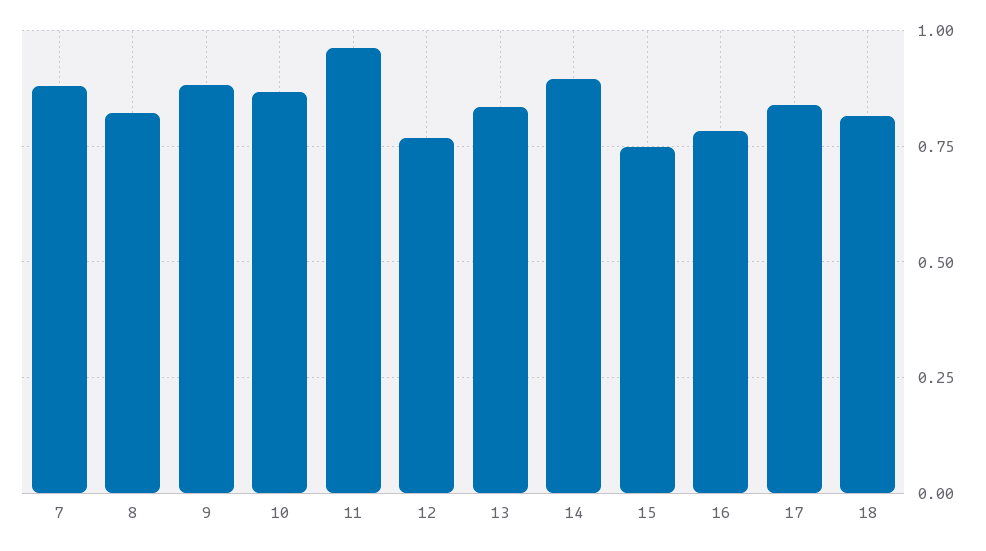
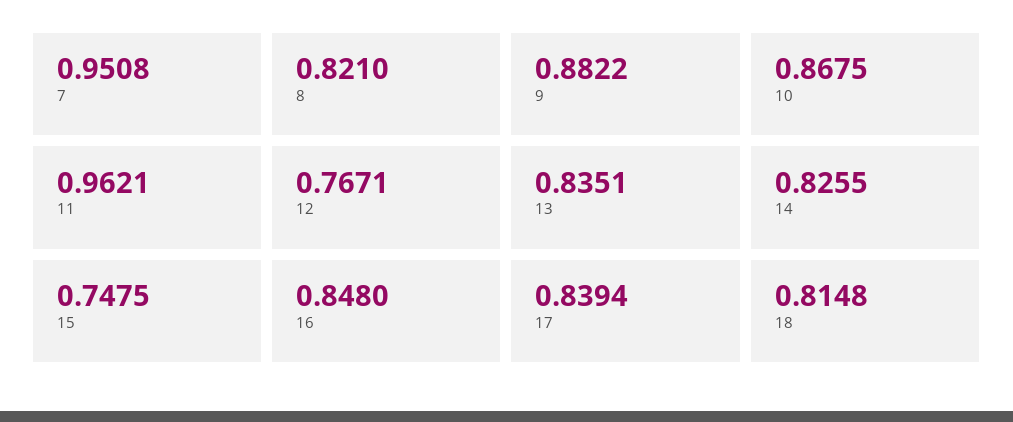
  {
-   "7": 0.875,
+   "7": 0.9508,
    "8": 0.821,
    "9": 0.8822,
    "10": 0.8675,
    "11": 0.9621,
    "12": 0.7671,
    "13": 0.8351,
-   "14": 0.9,
+   "14": 0.8255,
    "15": 0.7475,
-   "16": 0.775,
+   "16": 0.848,
    "17": 0.8394,
    "18": 0.8148
  }

